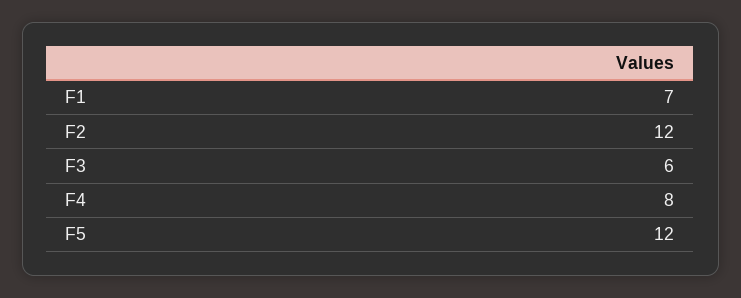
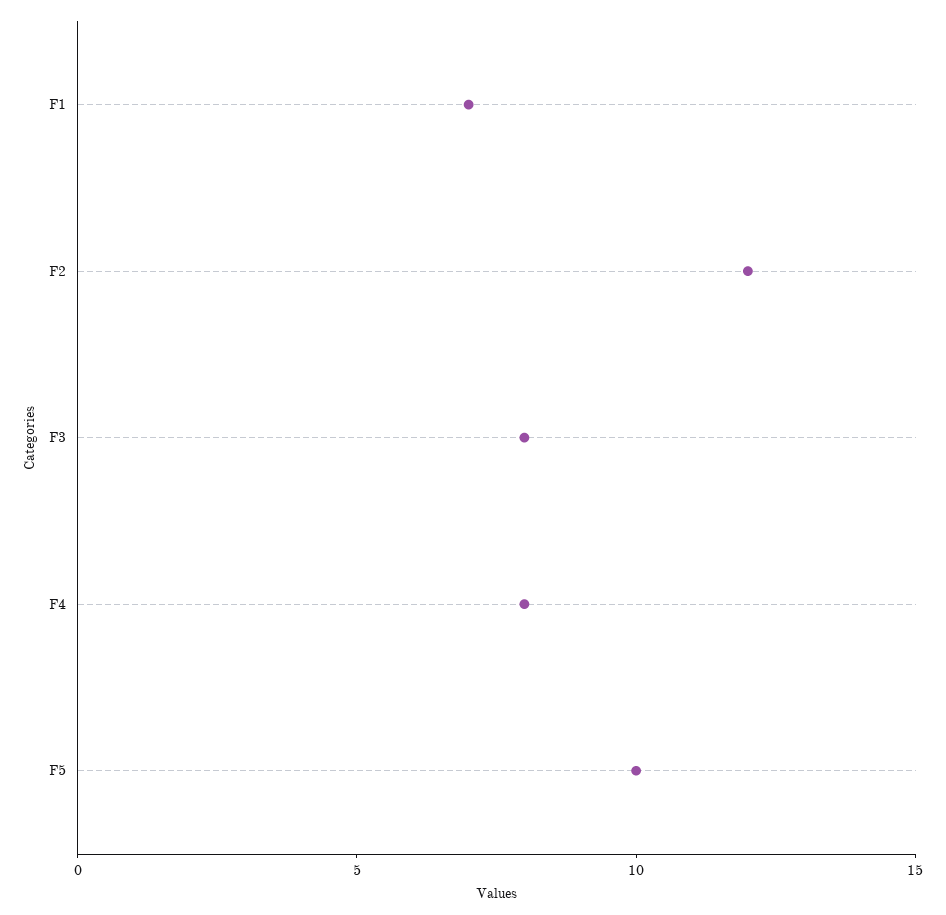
  {
    "F1": 7,
    "F2": 12,
-   "F3": 6,
+   "F3": 8,
    "F4": 8,
-   "F5": 12
+   "F5": 10
  }

